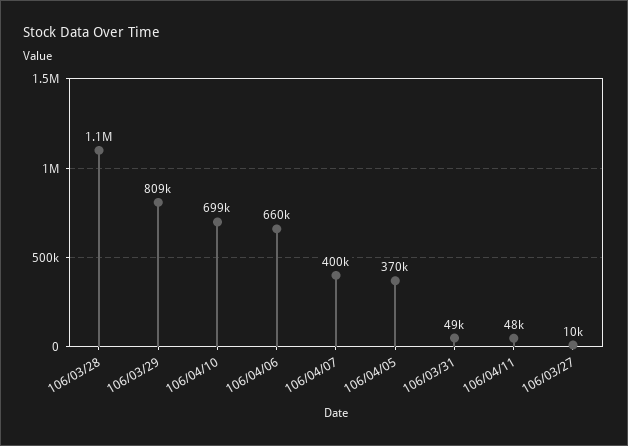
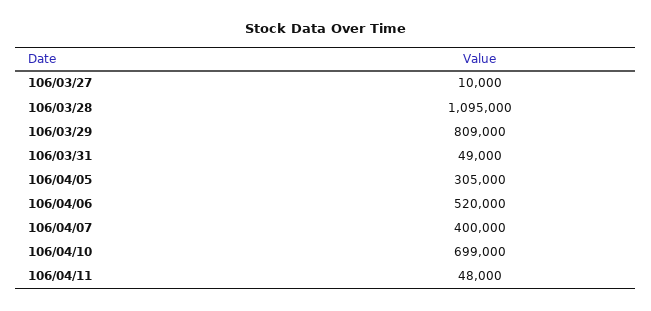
  {
    "106/03/28": 1095000,
    "106/03/29": 809000,
    "106/04/10": 699000,
-   "106/04/06": 660000,
+   "106/04/06": 520000,
    "106/04/07": 400000,
-   "106/04/05": 370000,
+   "106/04/05": 305000,
    "106/03/31": 49000,
    "106/04/11": 48000,
    "106/03/27": 10000
  }

